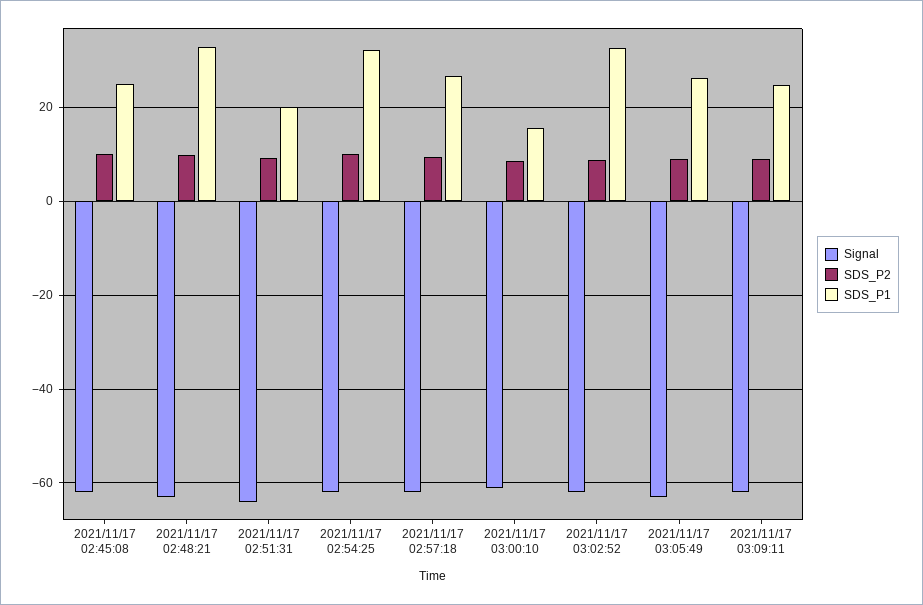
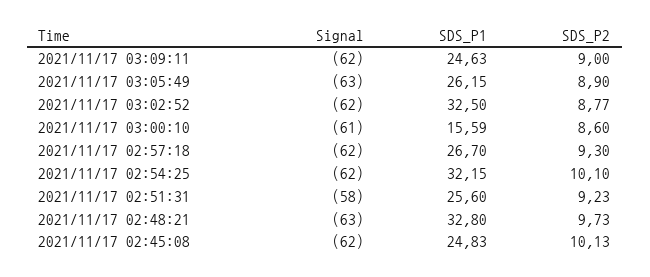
  {
    "Signal": {
      "2021/11/17 02:45:08": -62,
      "2021/11/17 02:48:21": -63,
-     "2021/11/17 02:51:31": -64,
+     "2021/11/17 02:51:31": -58,
      "2021/11/17 02:54:25": -62,
      "2021/11/17 02:57:18": -62,
      "2021/11/17 03:00:10": -61,
      "2021/11/17 03:02:52": -62,
      "2021/11/17 03:05:49": -63,
      "2021/11/17 03:09:11": -62
    },
    "SDS_P2": {
      "2021/11/17 02:45:08": 10.13,
      "2021/11/17 02:48:21": 9.73,
      "2021/11/17 02:51:31": 9.23,
      "2021/11/17 02:54:25": 10.1,
      "2021/11/17 02:57:18": 9.3,
      "2021/11/17 03:00:10": 8.6,
      "2021/11/17 03:02:52": 8.77,
      "2021/11/17 03:05:49": 8.9,
      "2021/11/17 03:09:11": 9
    },
    "SDS_P1": {
      "2021/11/17 02:45:08": 24.83,
      "2021/11/17 02:48:21": 32.8,
-     "2021/11/17 02:51:31": 20,
+     "2021/11/17 02:51:31": 25.6,
      "2021/11/17 02:54:25": 32.15,
      "2021/11/17 02:57:18": 26.7,
      "2021/11/17 03:00:10": 15.59,
      "2021/11/17 03:02:52": 32.5,
      "2021/11/17 03:05:49": 26.15,
      "2021/11/17 03:09:11": 24.63
    }
  }

